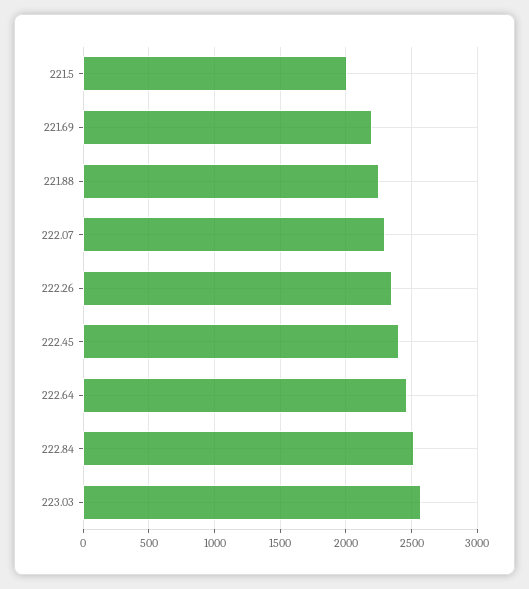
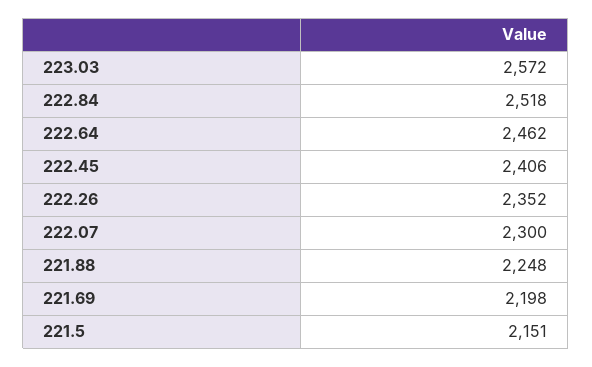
  {
-   "221.5": 2000,
+   "221.5": 2151,
    "221.69": 2198,
    "221.88": 2248,
    "222.07": 2300,
    "222.26": 2352,
    "222.45": 2406,
    "222.64": 2462,
    "222.84": 2518,
    "223.03": 2572
  }

